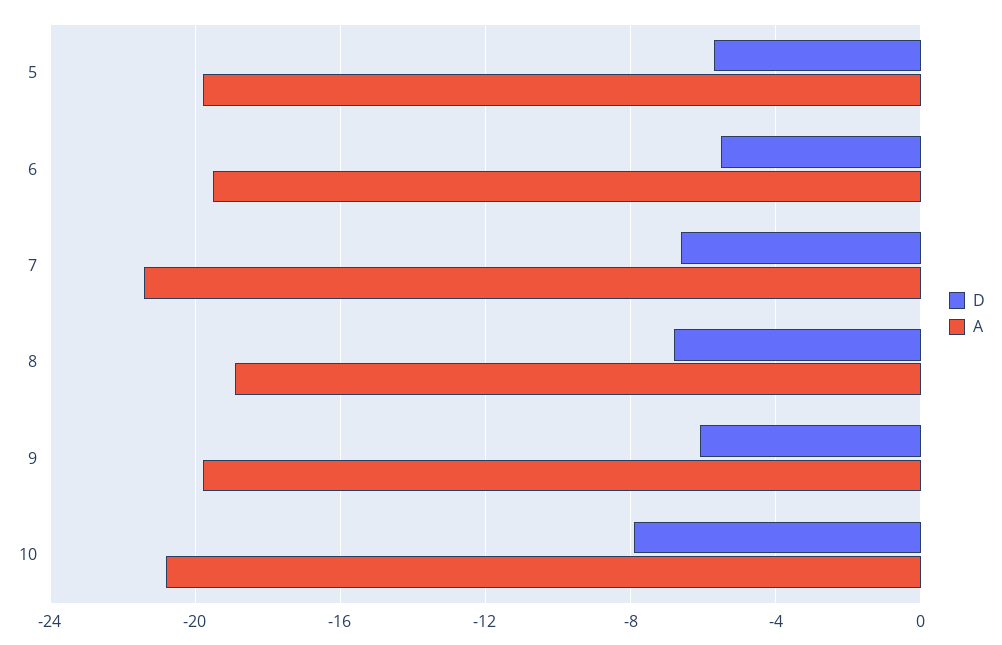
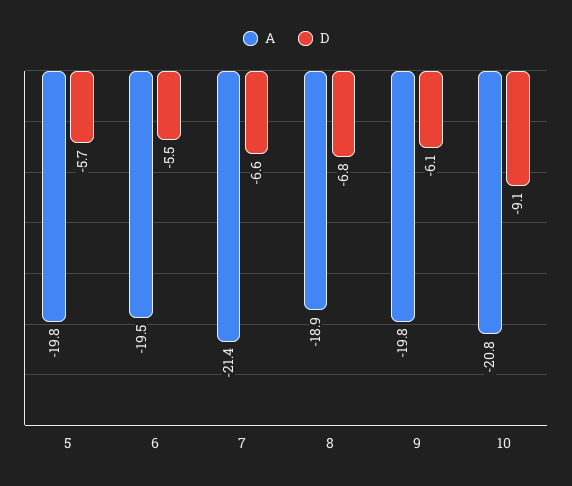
  {
    "D": {
      "5": -5.7,
      "6": -5.5,
      "7": -6.6,
      "8": -6.8,
      "9": -6.1,
-     "10": -8
+     "10": -9.1
    },
    "A": {
      "5": -19.8,
      "6": -19.5,
      "7": -21.4,
      "8": -18.9,
      "9": -19.8,
      "10": -20.8
    }
  }

